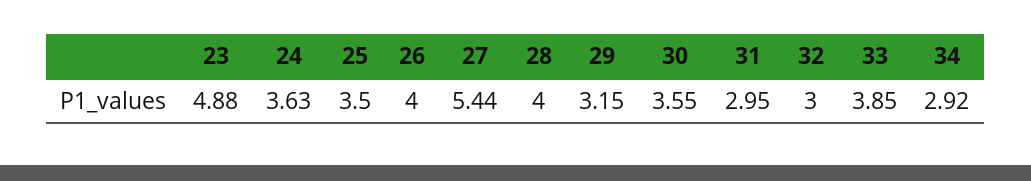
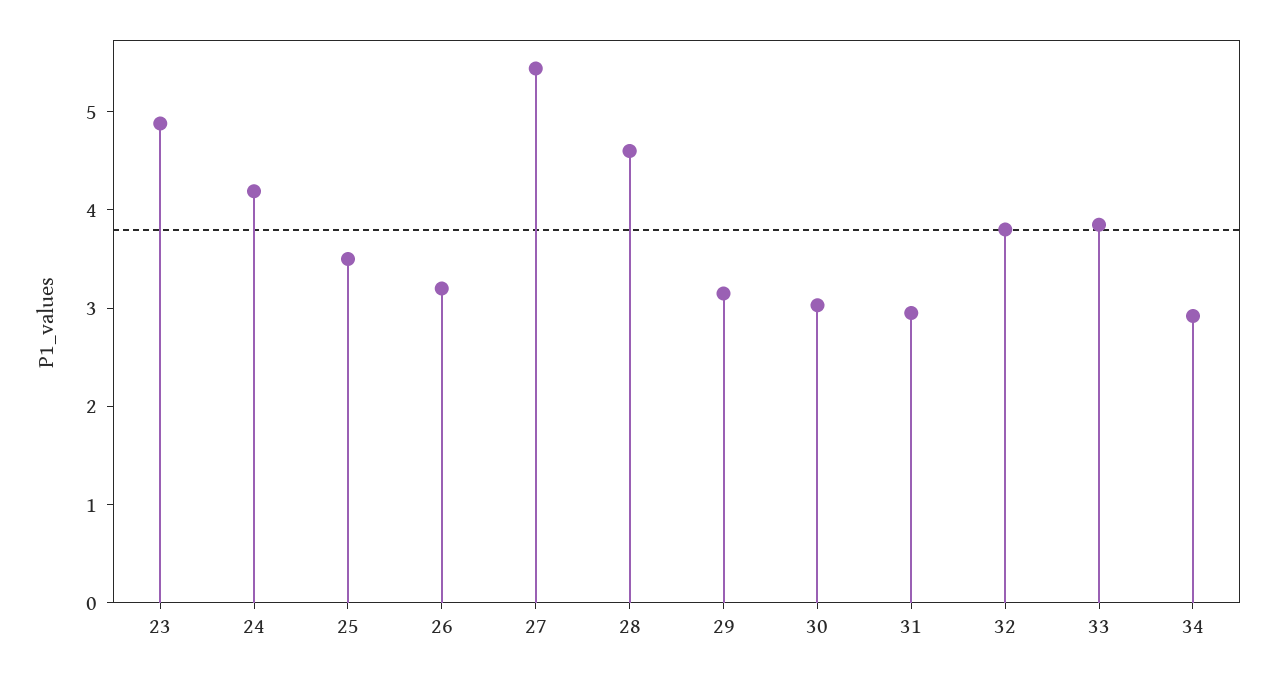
  {
    "23": 4.88,
-   "24": 3.63,
+   "24": 4.2,
    "25": 3.5,
-   "26": 4,
+   "26": 3.2,
    "27": 5.44,
-   "28": 4,
+   "28": 4.6,
    "29": 3.15,
-   "30": 3.55,
+   "30": 3,
    "31": 2.95,
-   "32": 3,
+   "32": 3.8,
    "33": 3.85,
    "34": 2.92
  }

